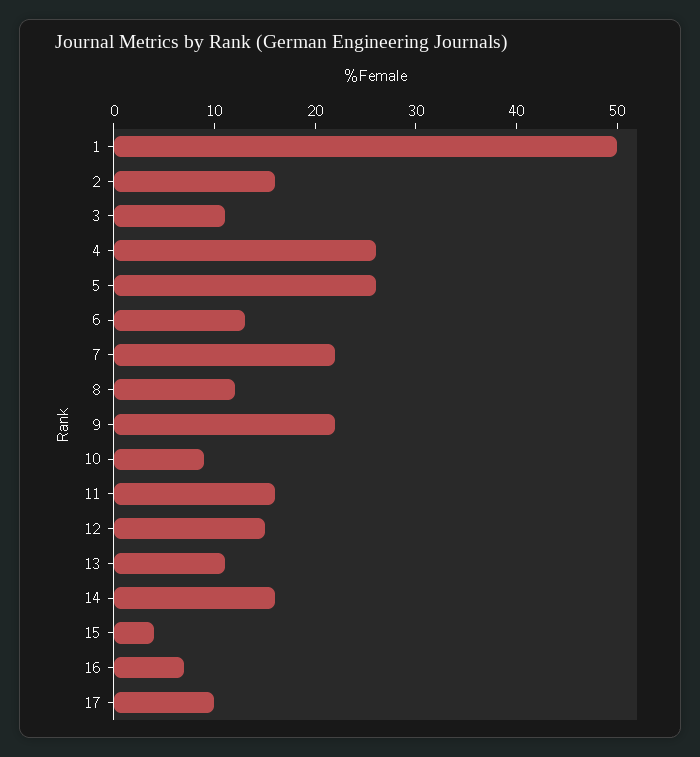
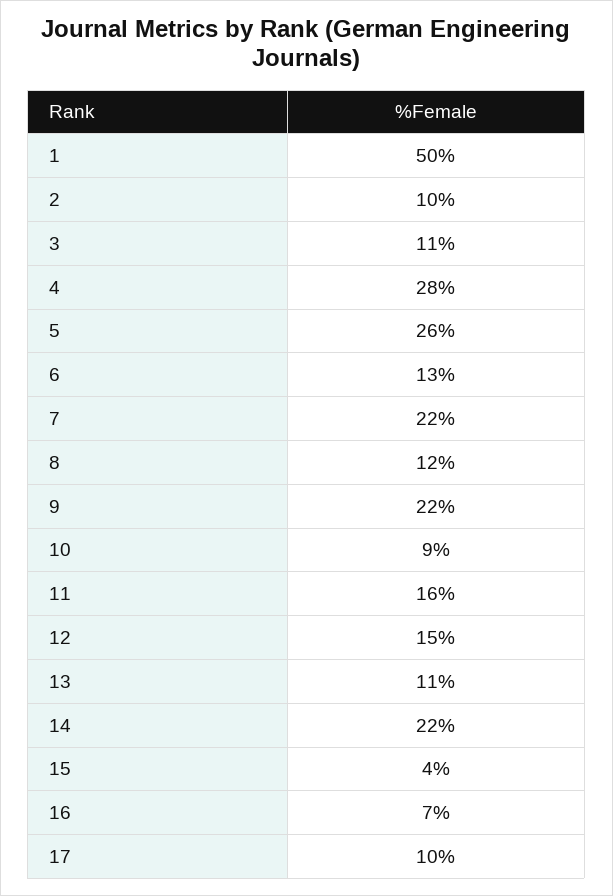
  {
    "1": 50,
-   "2": 16,
+   "2": 10,
    "3": 11,
-   "4": 26,
+   "4": 28,
    "5": 26,
    "6": 13,
    "7": 22,
    "8": 12,
    "9": 22,
    "10": 9,
    "11": 16,
    "12": 15,
    "13": 11,
-   "14": 16,
+   "14": 22,
    "15": 4,
    "16": 7,
    "17": 10
  }

